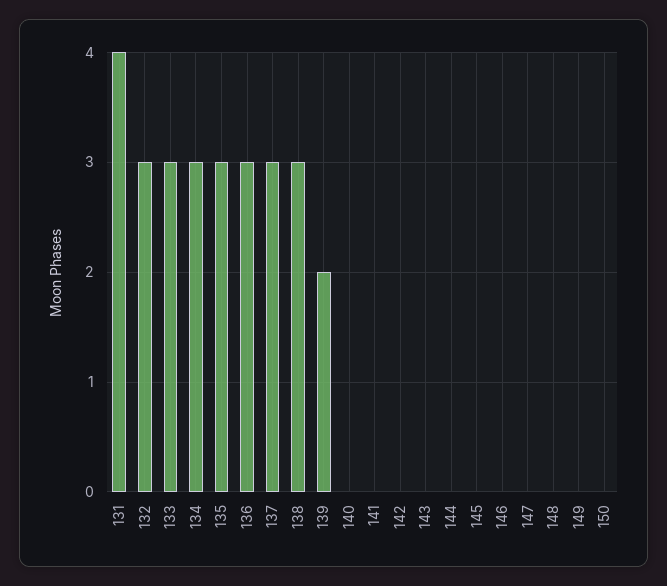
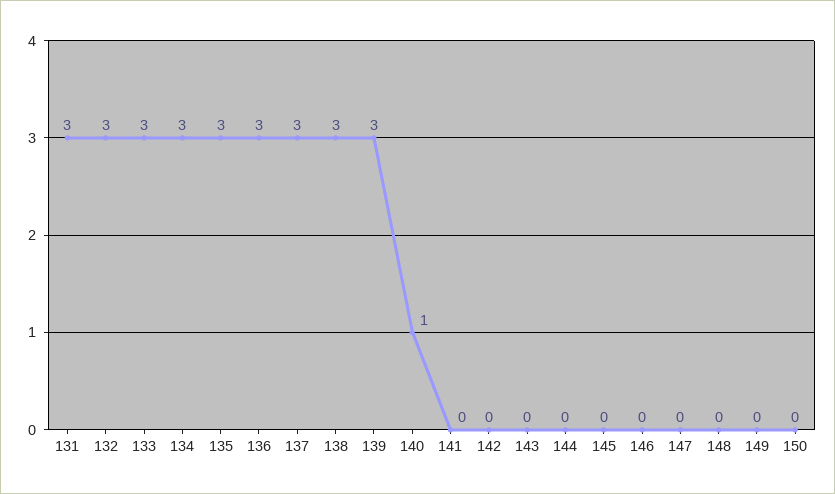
  {
-   "131": 4,
+   "131": 3,
    "132": 3,
    "133": 3,
    "134": 3,
    "135": 3,
    "136": 3,
    "137": 3,
    "138": 3,
-   "139": 2,
+   "139": 3,
-   "140": 0,
+   "140": 1,
    "141": 0,
    "142": 0,
    "143": 0,
    "144": 0,
    "145": 0,
    "146": 0,
    "147": 0,
    "148": 0,
    "149": 0,
    "150": 0
  }

